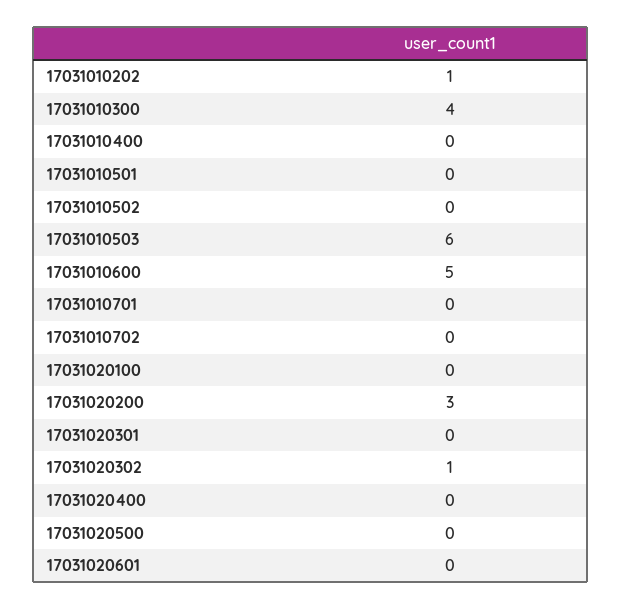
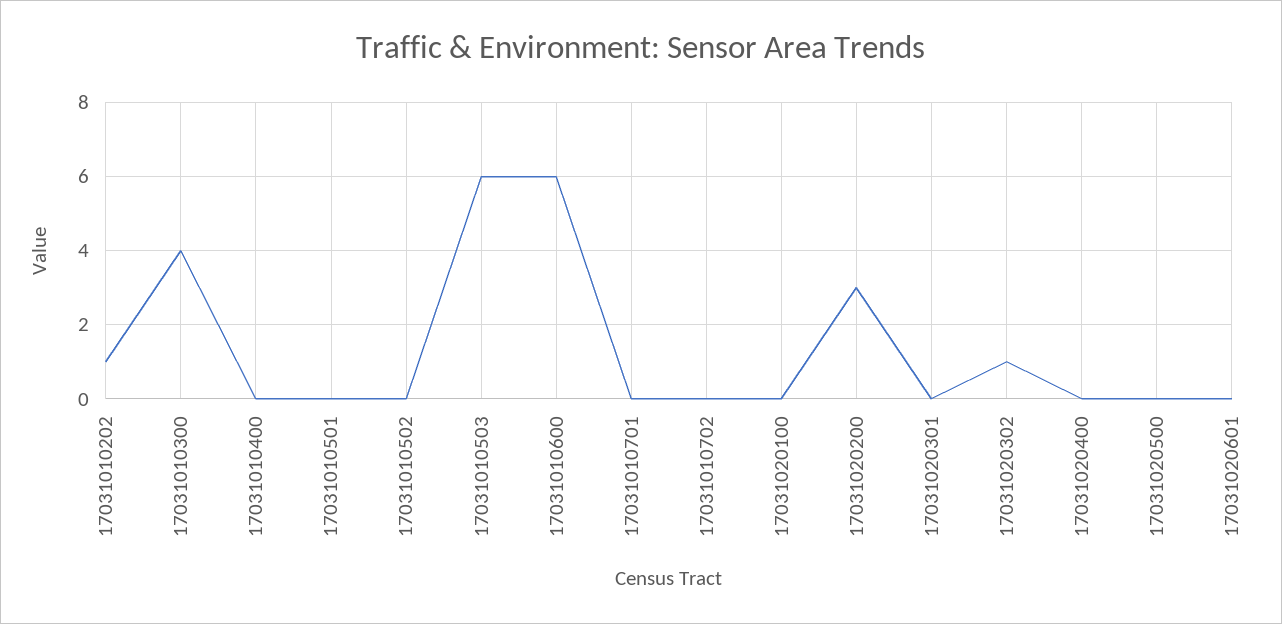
  {
    "17031010202": 1,
    "17031010300": 4,
    "17031010400": 0,
    "17031010501": 0,
    "17031010502": 0,
    "17031010503": 6,
-   "17031010600": 5,
+   "17031010600": 6,
    "17031010701": 0,
    "17031010702": 0,
    "17031020100": 0,
    "17031020200": 3,
    "17031020301": 0,
    "17031020302": 1,
    "17031020400": 0,
    "17031020500": 0,
    "17031020601": 0
  }

